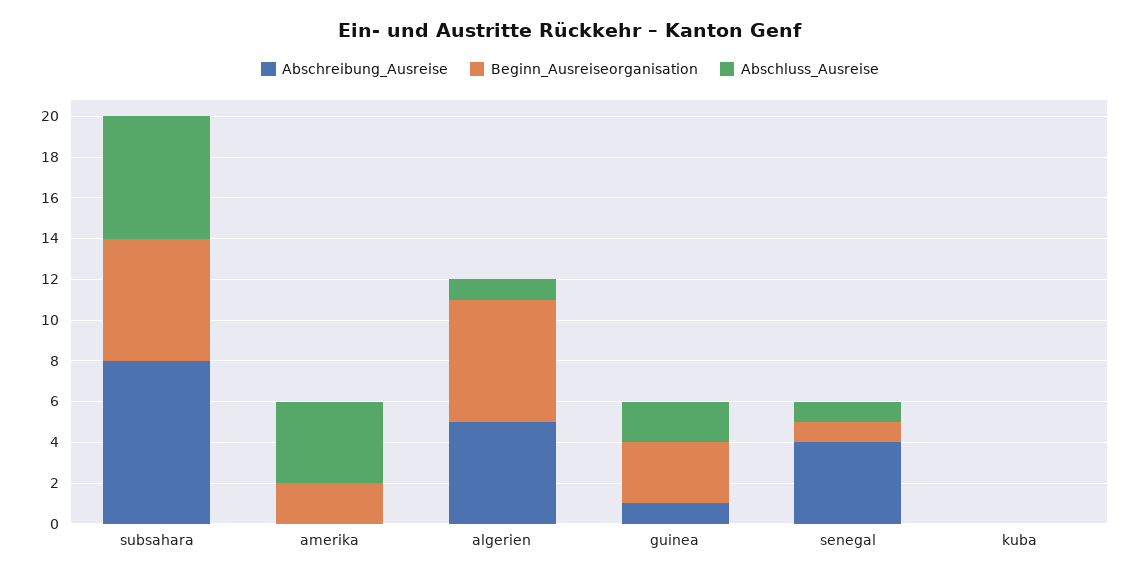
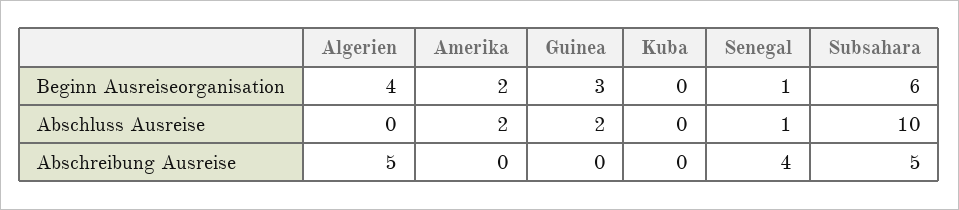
  {
    "Abschreibung_Ausreise": {
-     "subsahara": 8,
+     "subsahara": 5,
      "amerika": 0,
      "algerien": 5,
-     "guinea": 1,
+     "guinea": 0,
      "senegal": 4,
      "kuba": 0
    },
    "Beginn_Ausreiseorganisation": {
      "subsahara": 6,
      "amerika": 2,
-     "algerien": 6,
+     "algerien": 4,
      "guinea": 3,
      "senegal": 1,
      "kuba": 0
    },
    "Abschluss_Ausreise": {
-     "subsahara": 6,
+     "subsahara": 10,
-     "amerika": 4,
+     "amerika": 2,
-     "algerien": 1,
+     "algerien": 0,
      "guinea": 2,
      "senegal": 1,
      "kuba": 0
    }
  }

